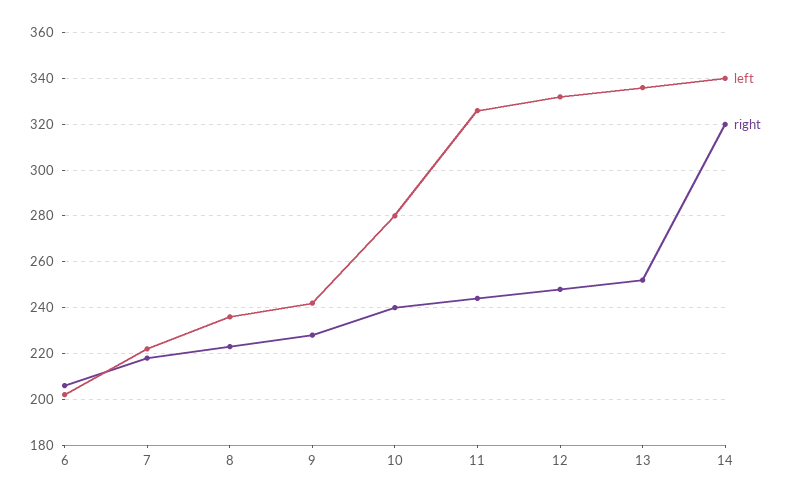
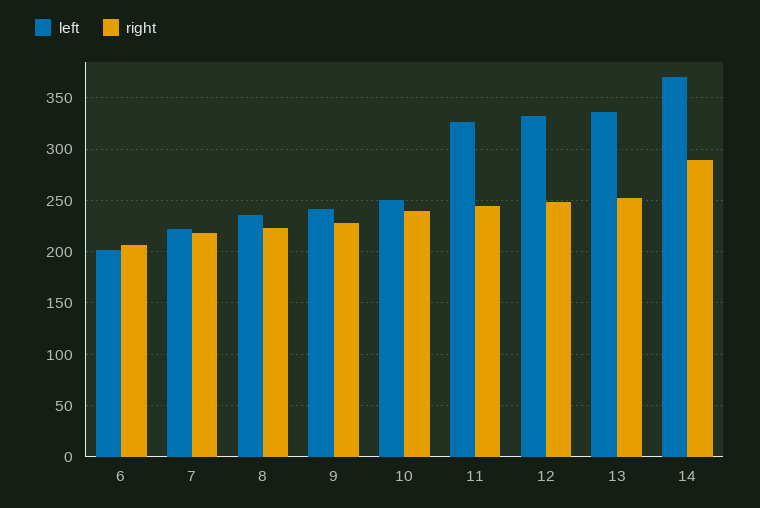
  {
    "left": {
      "6": 200,
      "7": 220,
      "8": 235,
      "9": 240,
-     "10": 280,
+     "10": 250,
      "11": 325,
      "12": 330,
      "13": 335,
-     "14": 340
+     "14": 370
    },
    "right": {
      "6": 205,
      "7": 220,
      "8": 225,
      "9": 230,
      "10": 240,
      "11": 245,
      "12": 250,
      "13": 250,
-     "14": 320
+     "14": 290
    }
  }

